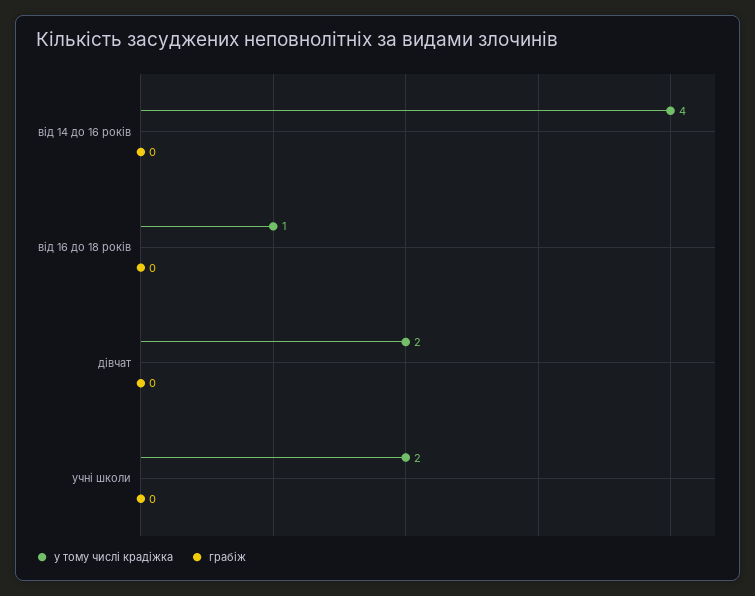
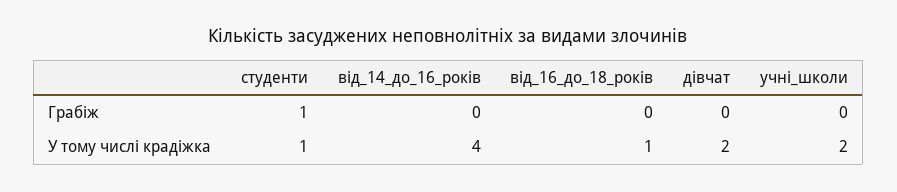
  {
    "у тому числі крадіжка": {
      "від 14 до 16 років": 4,
      "від 16 до 18 років": 1,
      "дівчат": 2,
-     "учні школи": 2
+     "учні школи": 2,
+     "студенти": 1
    },
    "грабіж": {
      "від 14 до 16 років": 0,
      "від 16 до 18 років": 0,
      "дівчат": 0,
-     "учні школи": 0
+     "учні школи": 0,
+     "студенти": 1
    }
  }

